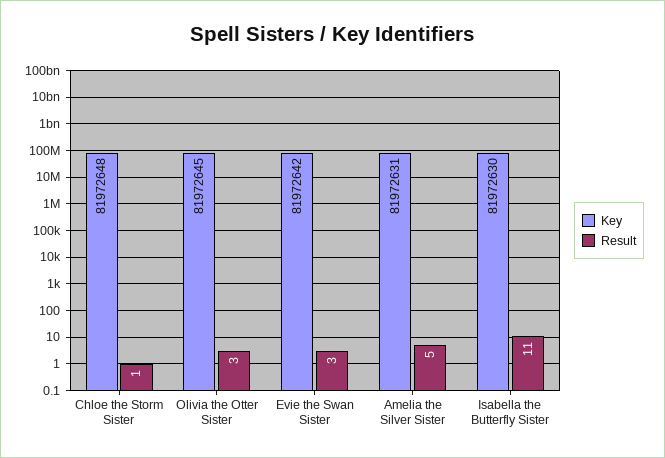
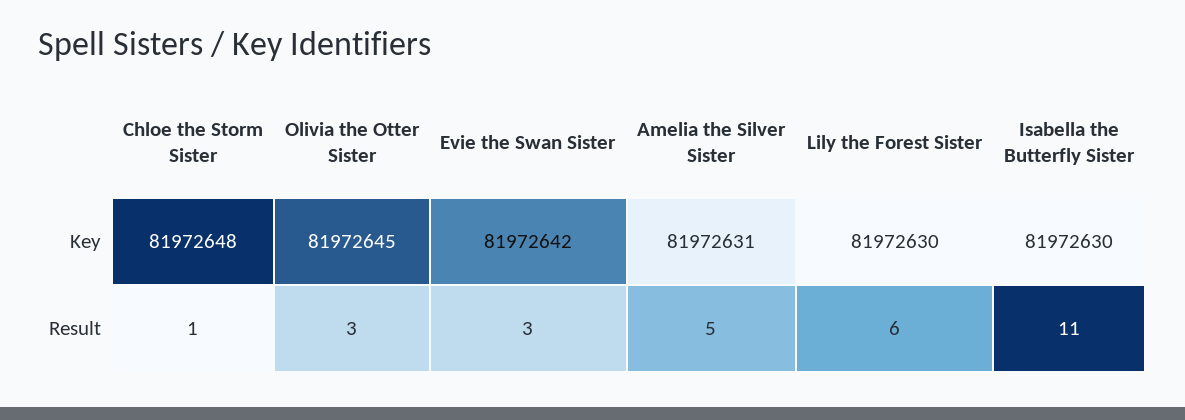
  {
    "Key": {
      "Chloe the Storm Sister": 81972648,
      "Olivia the Otter Sister": 81972645,
      "Evie the Swan Sister": 81972642,
      "Amelia the Silver Sister": 81972631,
-     "Isabella the Butterfly Sister": 81972630
+     "Isabella the Butterfly Sister": 81972630,
+     "Lily the Forest Sister": 81972630
    },
    "Result": {
      "Chloe the Storm Sister": 1,
      "Olivia the Otter Sister": 3,
      "Evie the Swan Sister": 3,
      "Amelia the Silver Sister": 5,
-     "Isabella the Butterfly Sister": 11
+     "Isabella the Butterfly Sister": 11,
+     "Lily the Forest Sister": 6
    }
  }

